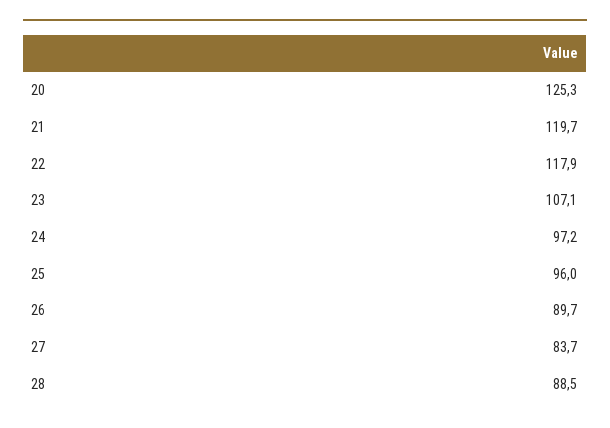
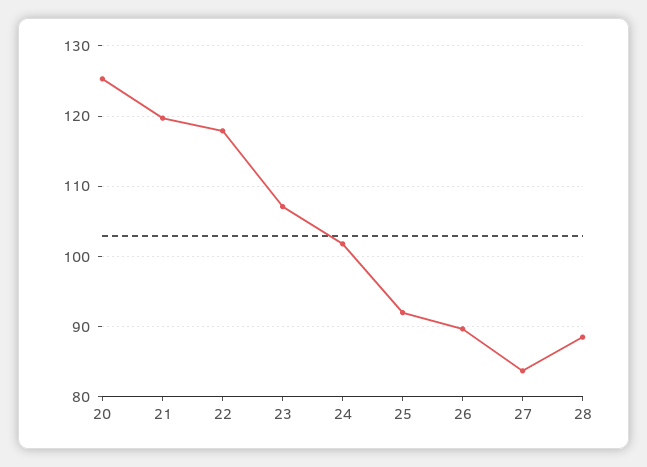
  {
    "20": 125.3,
    "21": 119.7,
    "22": 117.9,
    "23": 107.1,
-   "24": 97.2,
+   "24": 102,
-   "25": 96,
+   "25": 92,
    "26": 89.7,
    "27": 83.7,
    "28": 88.5
  }

